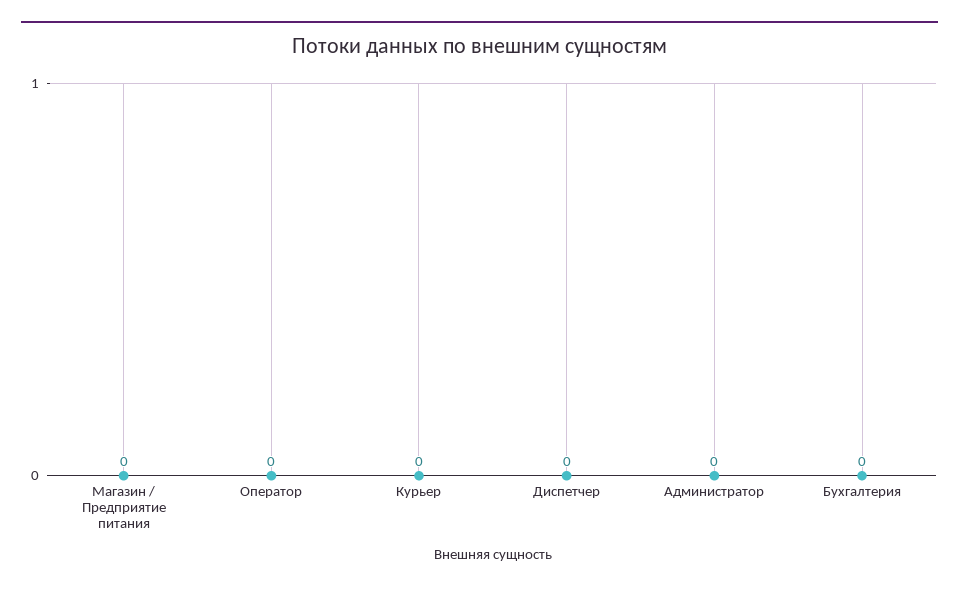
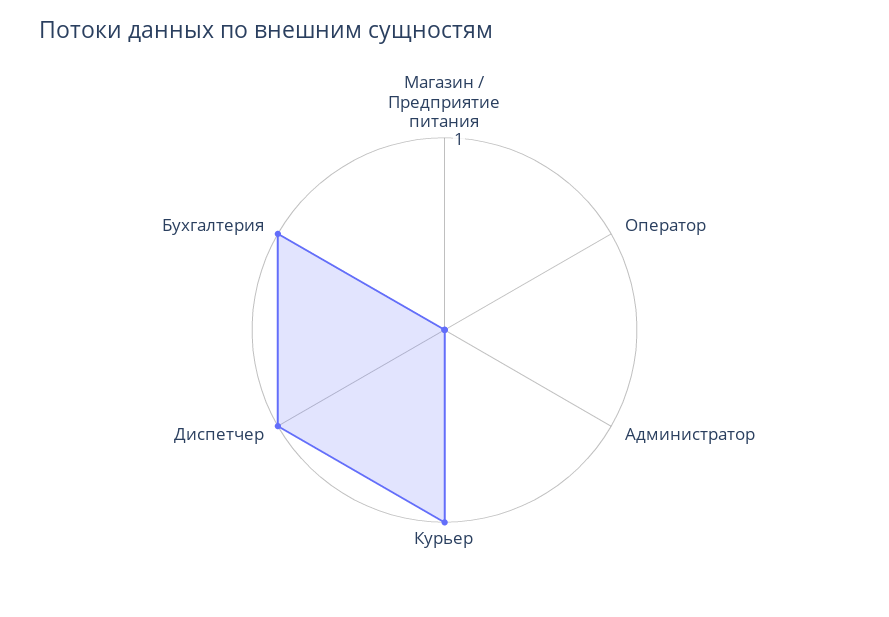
  {
    "Магазин / Предприятие питания": 0,
    "Оператор": 0,
-   "Курьер": 0,
+   "Курьер": 1,
-   "Диспетчер": 0,
+   "Диспетчер": 1,
    "Администратор": 0,
-   "Бухгалтерия": 0
+   "Бухгалтерия": 1
  }

